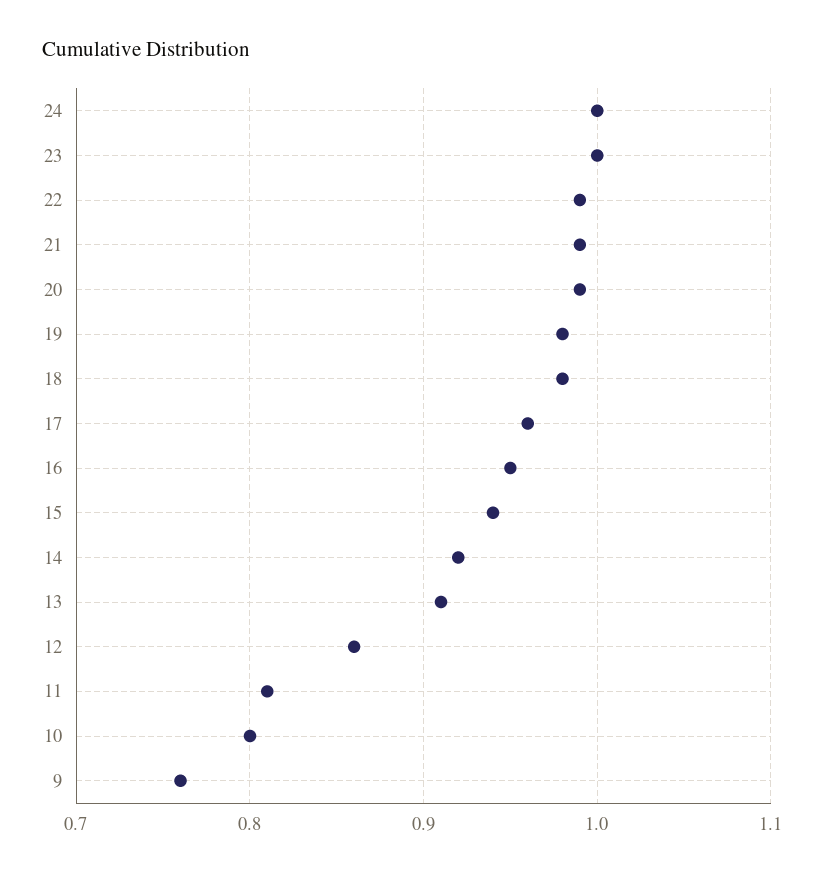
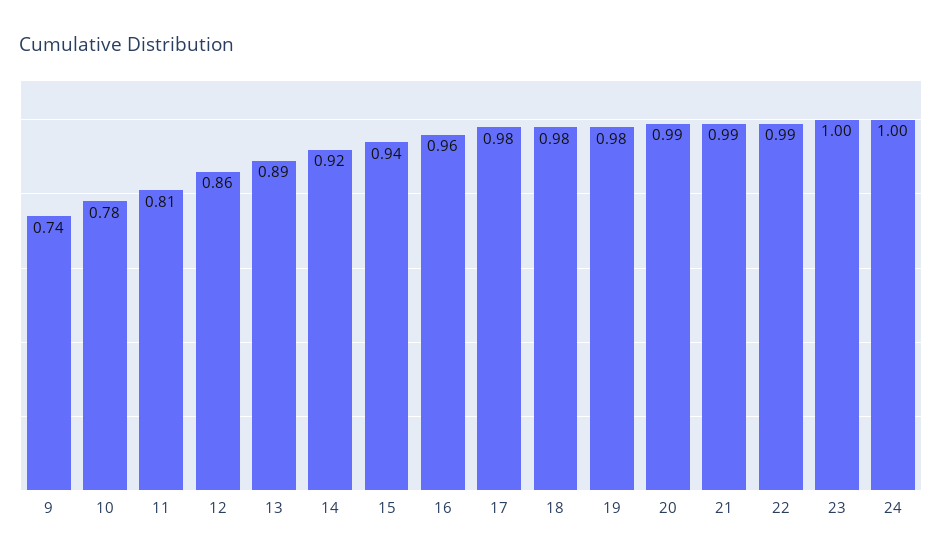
  {
    "24": 1,
    "23": 1,
    "22": 0.99,
    "21": 0.99,
    "20": 0.99,
    "19": 0.98,
    "18": 0.98,
-   "17": 0.96,
+   "17": 0.98,
-   "16": 0.95,
+   "16": 0.96,
    "15": 0.94,
    "14": 0.92,
-   "13": 0.91,
+   "13": 0.89,
    "12": 0.86,
    "11": 0.81,
-   "10": 0.8,
+   "10": 0.78,
-   "9": 0.76
+   "9": 0.74
  }

